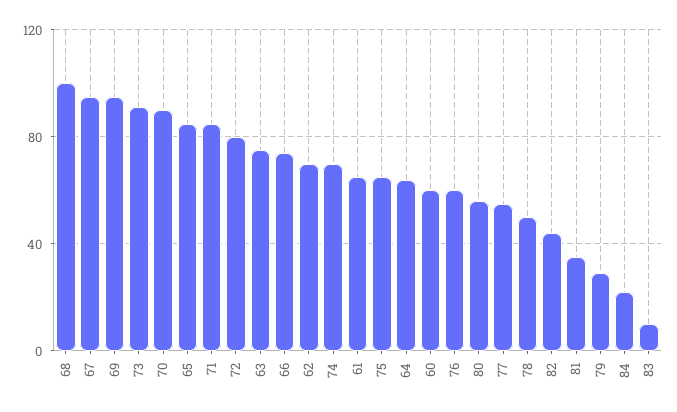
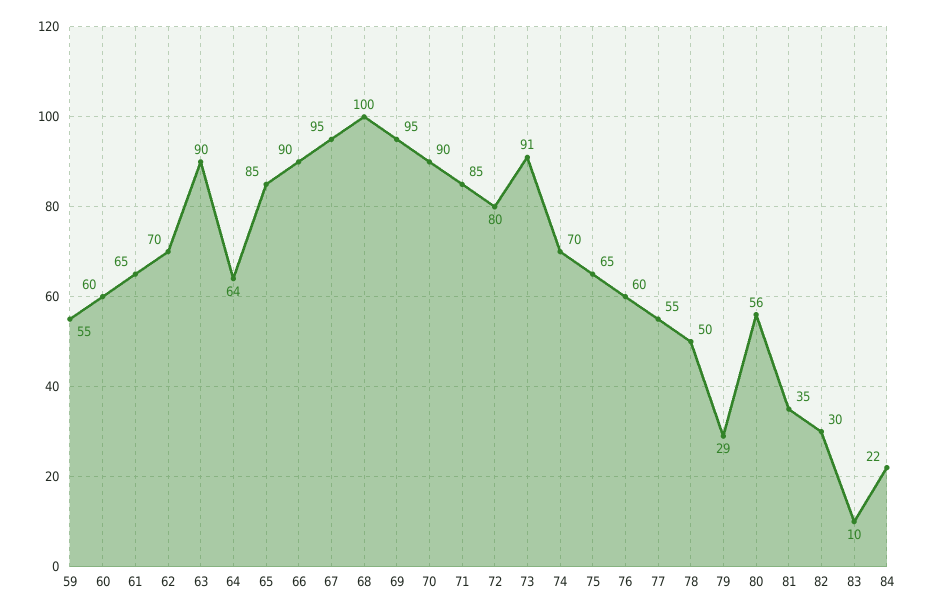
  {
    "68": 100,
    "67": 95,
    "69": 95,
    "73": 91,
    "70": 90,
    "65": 85,
    "71": 85,
    "72": 80,
-   "63": 75,
+   "63": 90,
-   "66": 75,
+   "66": 90,
    "62": 70,
    "74": 70,
    "61": 65,
    "75": 65,
    "64": 64,
    "60": 60,
    "76": 60,
    "80": 56,
    "77": 55,
    "78": 50,
-   "82": 45,
+   "82": 30,
    "81": 35,
    "79": 29,
    "84": 22,
-   "83": 10
+   "83": 10,
+   "59": 55
  }

